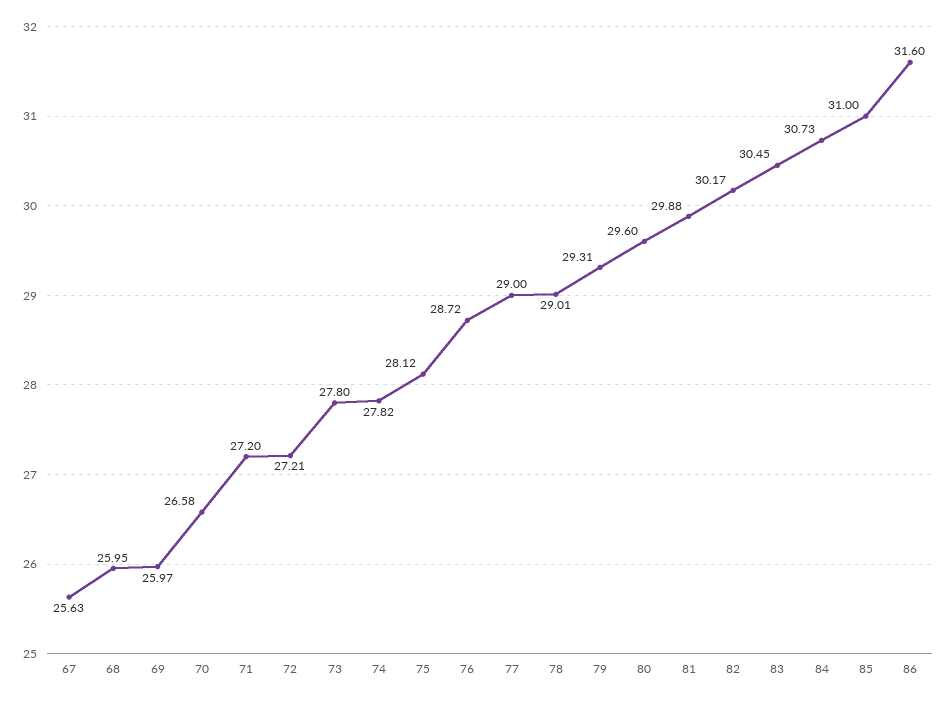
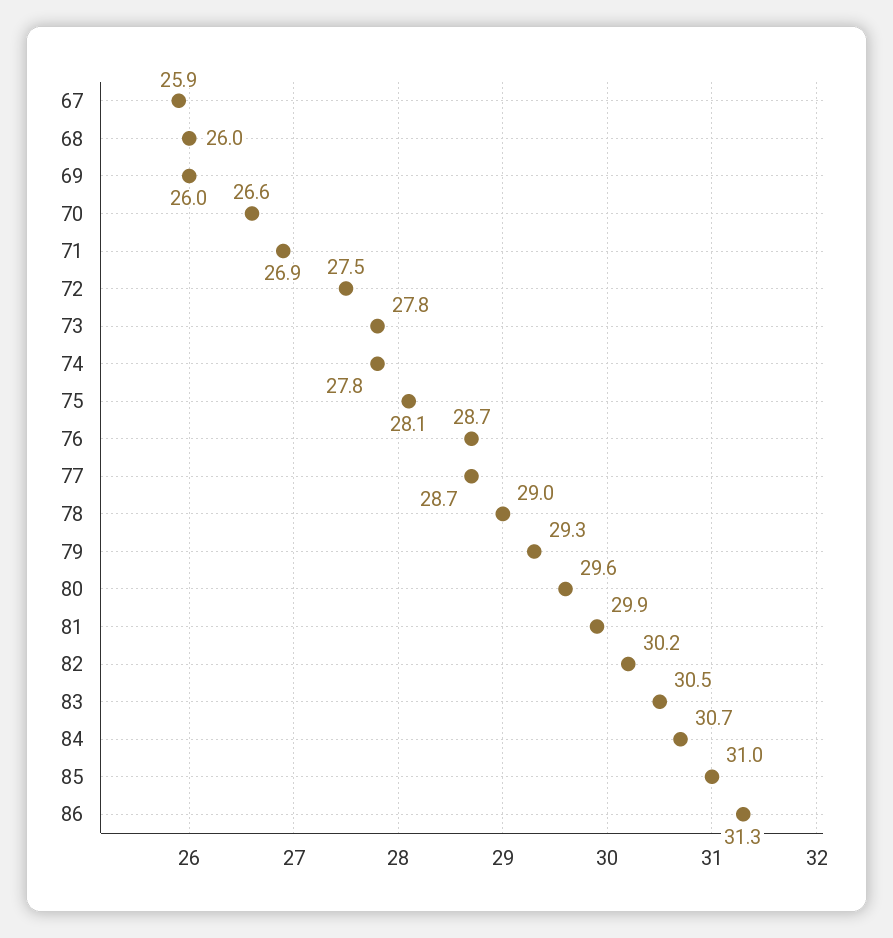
  {
-   "67": 25.63,
+   "67": 25.9,
    "68": 25.95,
    "69": 25.97,
    "70": 26.58,
-   "71": 27.2,
+   "71": 26.9,
-   "72": 27.21,
+   "72": 27.5,
    "73": 27.8,
    "74": 27.82,
    "75": 28.12,
    "76": 28.72,
-   "77": 29,
+   "77": 28.7,
    "78": 29.01,
    "79": 29.31,
    "80": 29.6,
    "81": 29.88,
    "82": 30.17,
    "83": 30.45,
    "84": 30.73,
    "85": 31,
-   "86": 31.6
+   "86": 31.3
  }

